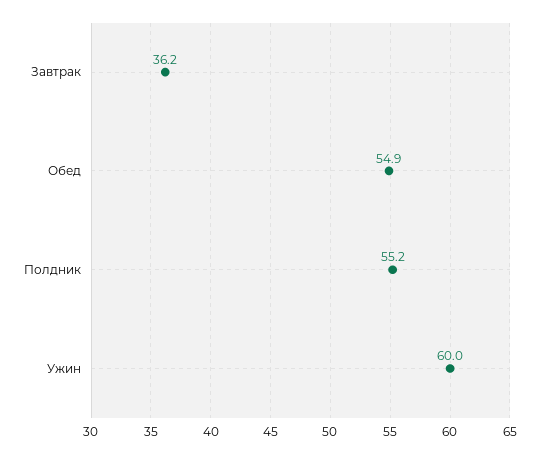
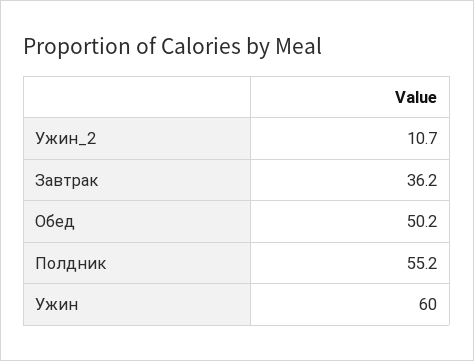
  {
    "Завтрак": 36.2,
-   "Обед": 54.9,
+   "Обед": 50.2,
    "Полдник": 55.2,
-   "Ужин": 60
+   "Ужин": 60,
+   "Ужин_2": 10.7
  }

